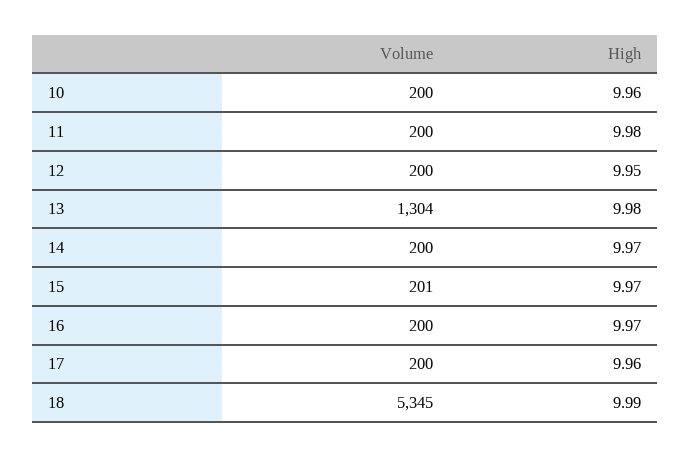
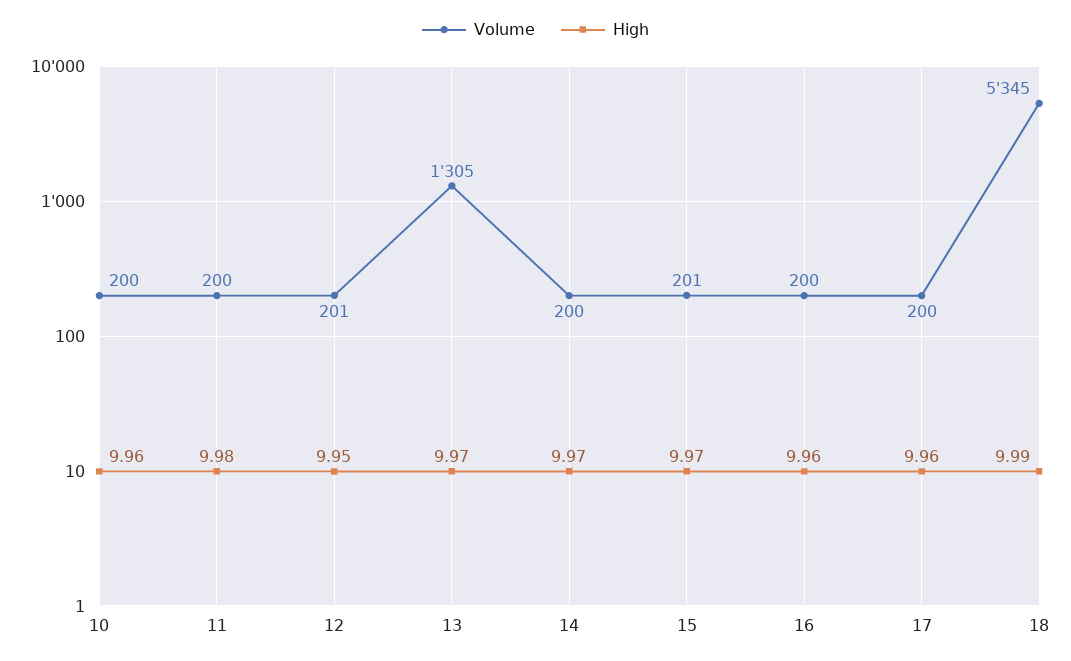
  {
    "Volume": {
      "10": 200,
      "11": 200,
-     "12": 200,
+     "12": 201,
-     "13": 1304,
+     "13": 1305,
      "14": 200,
      "15": 201,
      "16": 200,
      "17": 200,
      "18": 5345
    },
    "High": {
      "10": 9.96,
      "11": 9.98,
      "12": 9.95,
-     "13": 9.98,
+     "13": 9.97,
      "14": 9.97,
      "15": 9.97,
-     "16": 9.97,
+     "16": 9.96,
      "17": 9.96,
      "18": 9.99
    }
  }

